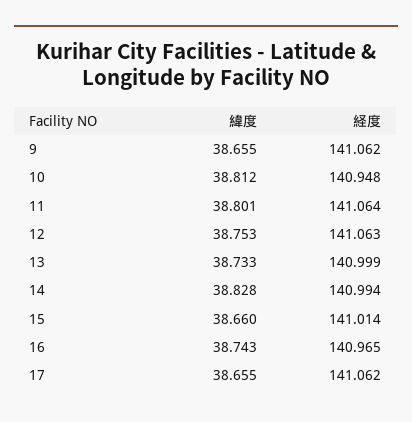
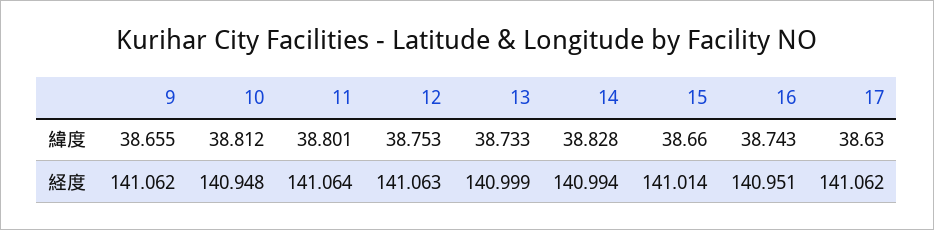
  {
    "緯度": {
      "9": 38.655,
      "10": 38.812,
      "11": 38.801,
      "12": 38.753,
      "13": 38.733,
      "14": 38.828,
      "15": 38.66,
      "16": 38.743,
-     "17": 38.655
+     "17": 38.63
    },
    "経度": {
      "9": 141.062,
      "10": 140.948,
      "11": 141.064,
      "12": 141.063,
      "13": 140.999,
      "14": 140.994,
      "15": 141.014,
-     "16": 140.965,
+     "16": 140.951,
      "17": 141.062
    }
  }

